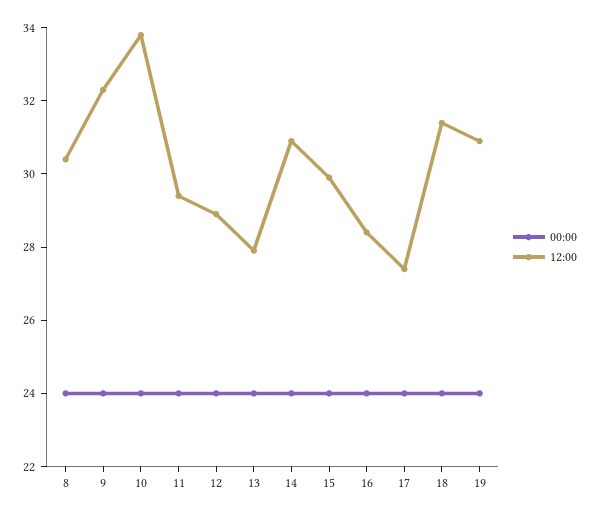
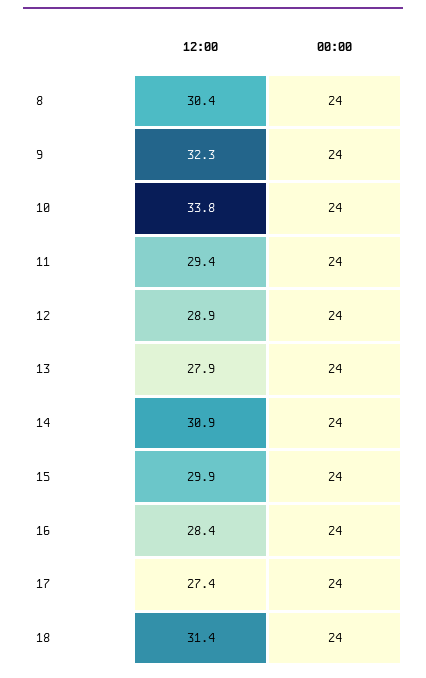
  {
    "00:00": {
      "8": 24,
      "9": 24,
      "10": 24,
      "11": 24,
      "12": 24,
      "13": 24,
      "14": 24,
      "15": 24,
      "16": 24,
      "17": 24,
-     "18": 24,
+     "18": 24
-     "19": 24
    },
    "12:00": {
      "8": 30.4,
      "9": 32.3,
      "10": 33.8,
      "11": 29.4,
      "12": 28.9,
      "13": 27.9,
      "14": 30.9,
      "15": 29.9,
      "16": 28.4,
      "17": 27.4,
-     "18": 31.4,
+     "18": 31.4
-     "19": 31
    }
  }

